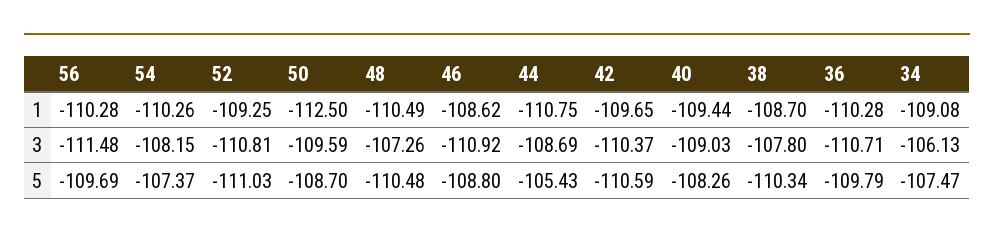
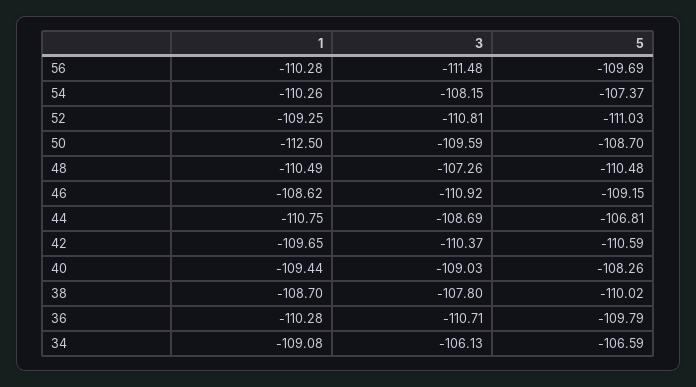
  {
    "56": {
      "1": -110.28,
      "3": -111.48,
      "5": -109.69
    },
    "54": {
      "1": -110.26,
      "3": -108.15,
      "5": -107.37
    },
    "52": {
      "1": -109.25,
      "3": -110.81,
      "5": -111.03
    },
    "50": {
      "1": -112.5,
      "3": -109.59,
      "5": -108.7
    },
    "48": {
      "1": -110.49,
      "3": -107.26,
      "5": -110.48
    },
    "46": {
      "1": -108.62,
      "3": -110.92,
-     "5": -108.8
+     "5": -109.15
    },
    "44": {
      "1": -110.75,
      "3": -108.69,
-     "5": -105.43
+     "5": -106.81
    },
    "42": {
      "1": -109.65,
      "3": -110.37,
      "5": -110.59
    },
    "40": {
      "1": -109.44,
      "3": -109.03,
      "5": -108.26
    },
    "38": {
      "1": -108.7,
      "3": -107.8,
-     "5": -110.34
+     "5": -110.02
    },
    "36": {
      "1": -110.28,
      "3": -110.71,
      "5": -109.79
    },
    "34": {
      "1": -109.08,
      "3": -106.13,
-     "5": -107.47
+     "5": -106.59
    }
  }

